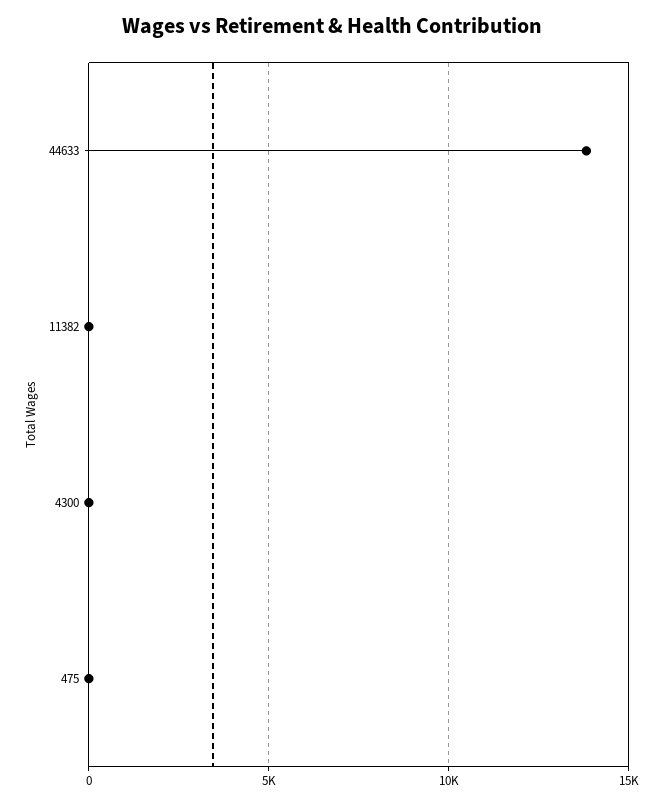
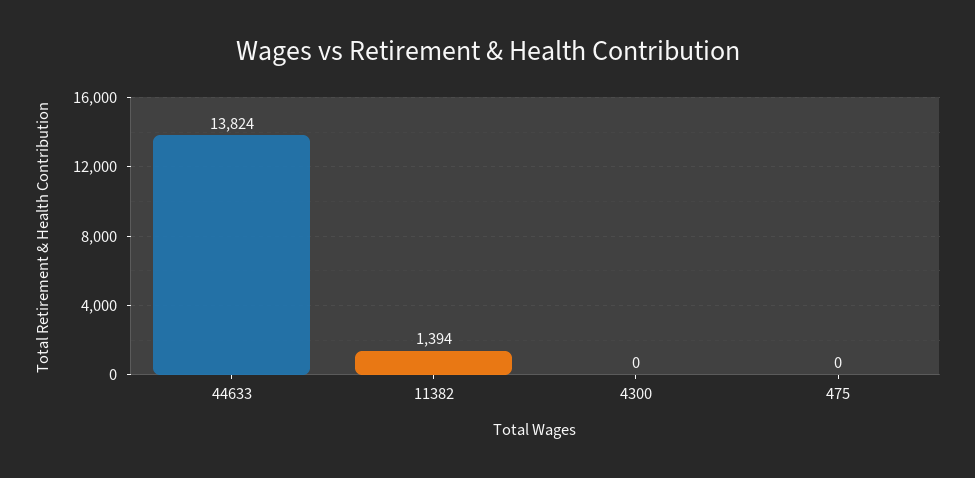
  {
    "44633": 13824,
-   "11382": 0,
+   "11382": 1394,
    "4300": 0,
    "475": 0
  }

